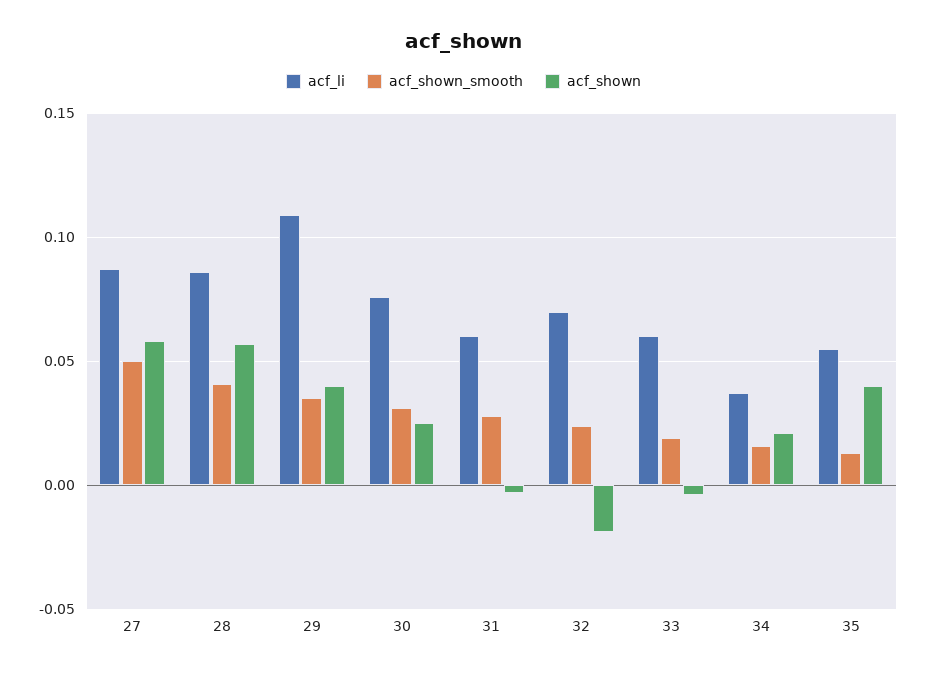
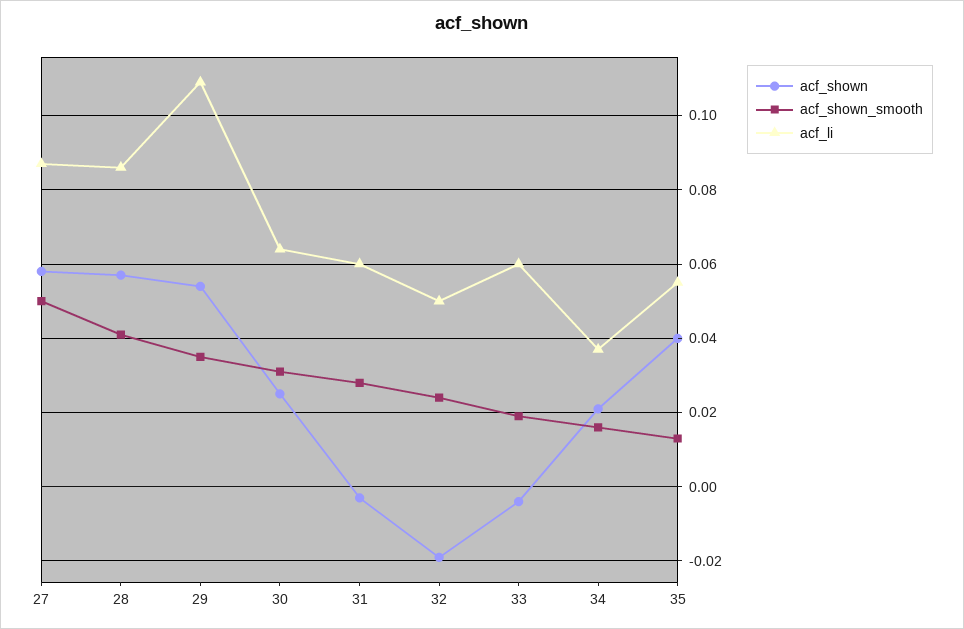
  {
    "acf_li": {
      "27": 0.085,
      "28": 0.085,
      "29": 0.11,
-     "30": 0.075,
+     "30": 0.065,
      "31": 0.06,
-     "32": 0.07,
+     "32": 0.05,
      "33": 0.06,
      "34": 0.035,
      "35": 0.055
    },
    "acf_shown_smooth": {
      "27": 0.05,
      "28": 0.04,
      "29": 0.035,
      "30": 0.03,
      "31": 0.03,
      "32": 0.025,
      "33": 0.02,
      "34": 0.015,
      "35": 0.015
    },
    "acf_shown": {
      "27": 0.06,
      "28": 0.055,
-     "29": 0.04,
+     "29": 0.055,
      "30": 0.025,
      "31": -0.005,
      "32": -0.02,
      "33": -0.005,
      "34": 0.02,
      "35": 0.04
    }
  }

